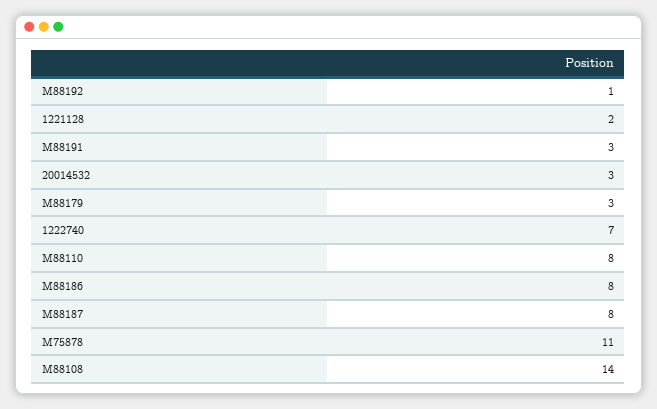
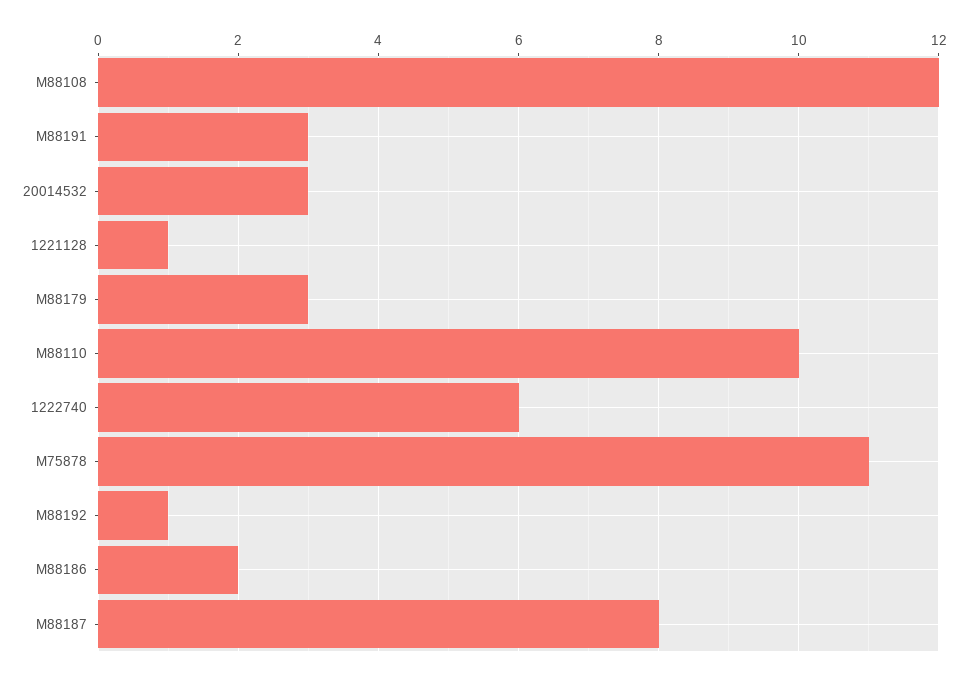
  {
    "M88192": 1,
-   "1221128": 2,
+   "1221128": 1,
    "M88191": 3,
    "20014532": 3,
    "M88179": 3,
-   "1222740": 7,
+   "1222740": 6,
-   "M88110": 8,
+   "M88110": 10,
-   "M88186": 8,
+   "M88186": 2,
    "M88187": 8,
    "M75878": 11,
-   "M88108": 14
+   "M88108": 12
  }

